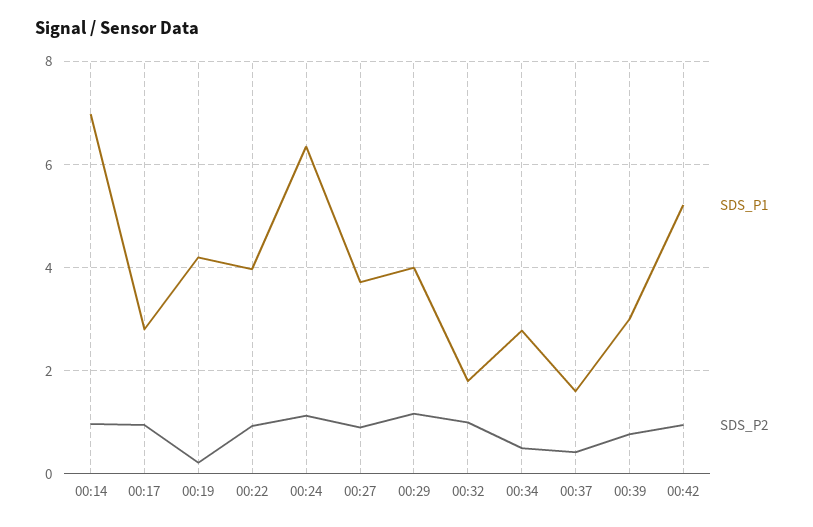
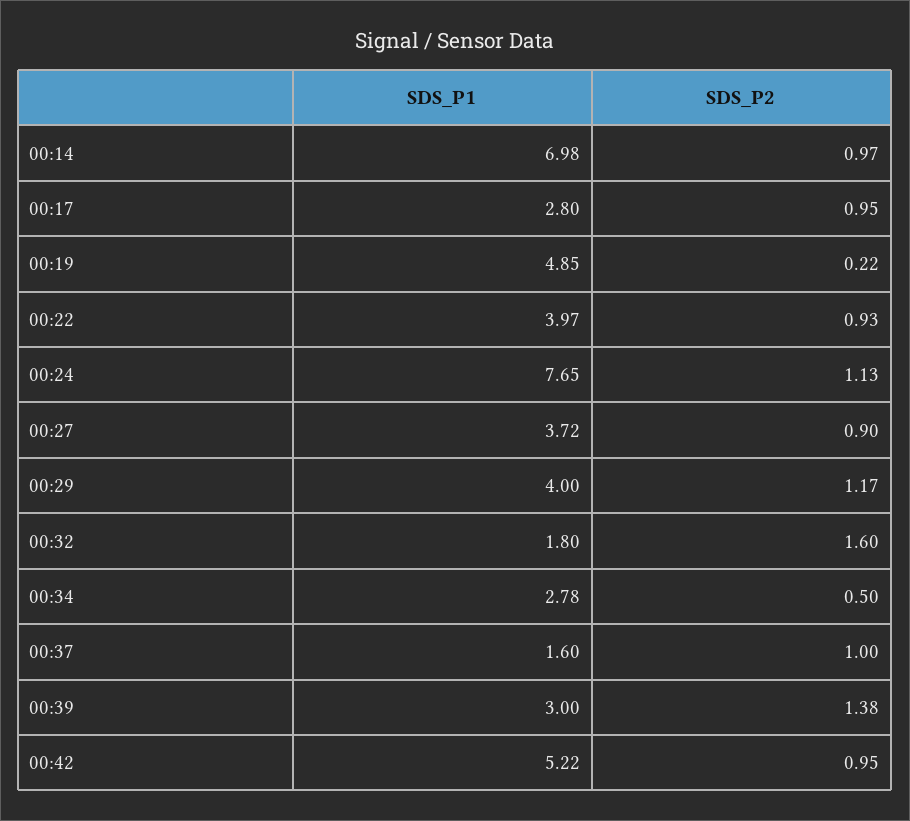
  {
    "SDS_P1": {
      "00:14": 6.98,
      "00:17": 2.8,
-     "00:19": 4.2,
+     "00:19": 4.85,
      "00:22": 3.97,
-     "00:24": 6.4,
+     "00:24": 7.65,
      "00:27": 3.72,
      "00:29": 4,
      "00:32": 1.8,
      "00:34": 2.78,
      "00:37": 1.6,
      "00:39": 3,
      "00:42": 5.22
    },
    "SDS_P2": {
      "00:14": 0.97,
      "00:17": 0.95,
      "00:19": 0.22,
      "00:22": 0.93,
      "00:24": 1.13,
      "00:27": 0.9,
      "00:29": 1.17,
-     "00:32": 1,
+     "00:32": 1.6,
      "00:34": 0.5,
-     "00:37": 0.4,
+     "00:37": 1,
-     "00:39": 0.8,
+     "00:39": 1.38,
      "00:42": 0.95
    }
  }

